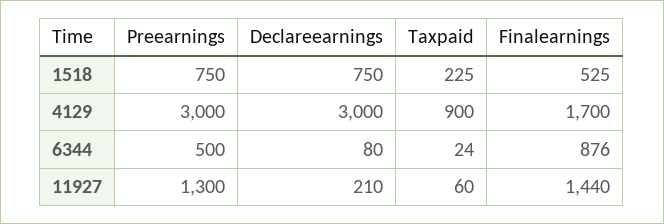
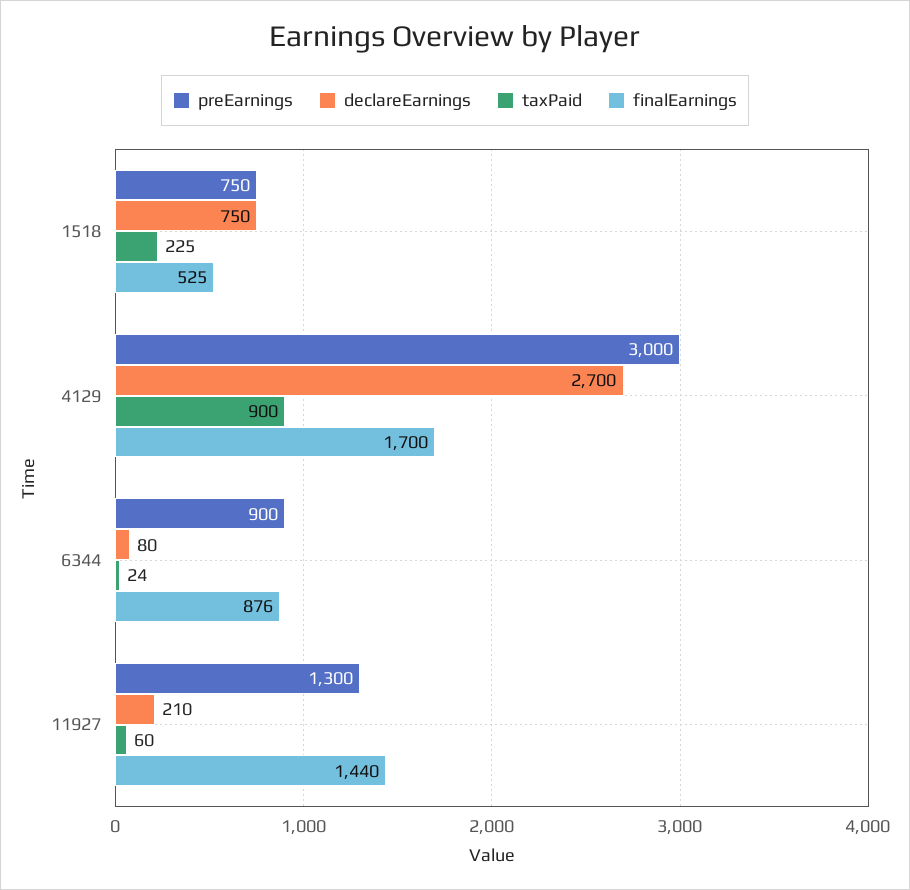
  {
    "Preearnings": {
      "1518": 750,
      "4129": 3000,
-     "6344": 500,
+     "6344": 900,
      "11927": 1300
    },
    "Declareearnings": {
      "1518": 750,
-     "4129": 3000,
+     "4129": 2700,
      "6344": 80,
      "11927": 210
    },
    "Taxpaid": {
      "1518": 225,
      "4129": 900,
      "6344": 24,
      "11927": 60
    },
    "Finalearnings": {
      "1518": 525,
      "4129": 1700,
      "6344": 876,
      "11927": 1440
    }
  }

